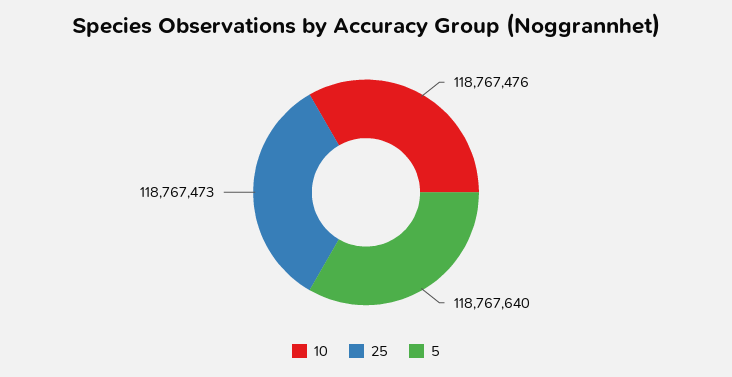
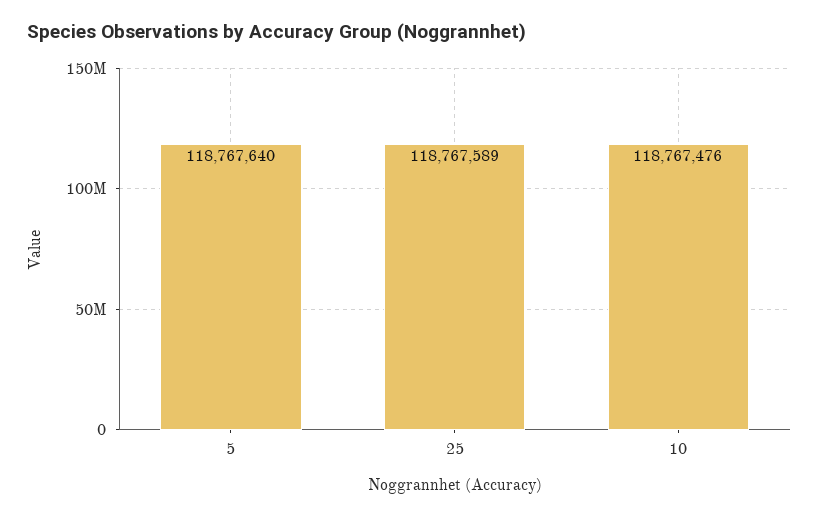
  {
    "10": 118767476,
-   "25": 118767473,
+   "25": 118767589,
    "5": 118767640
  }

